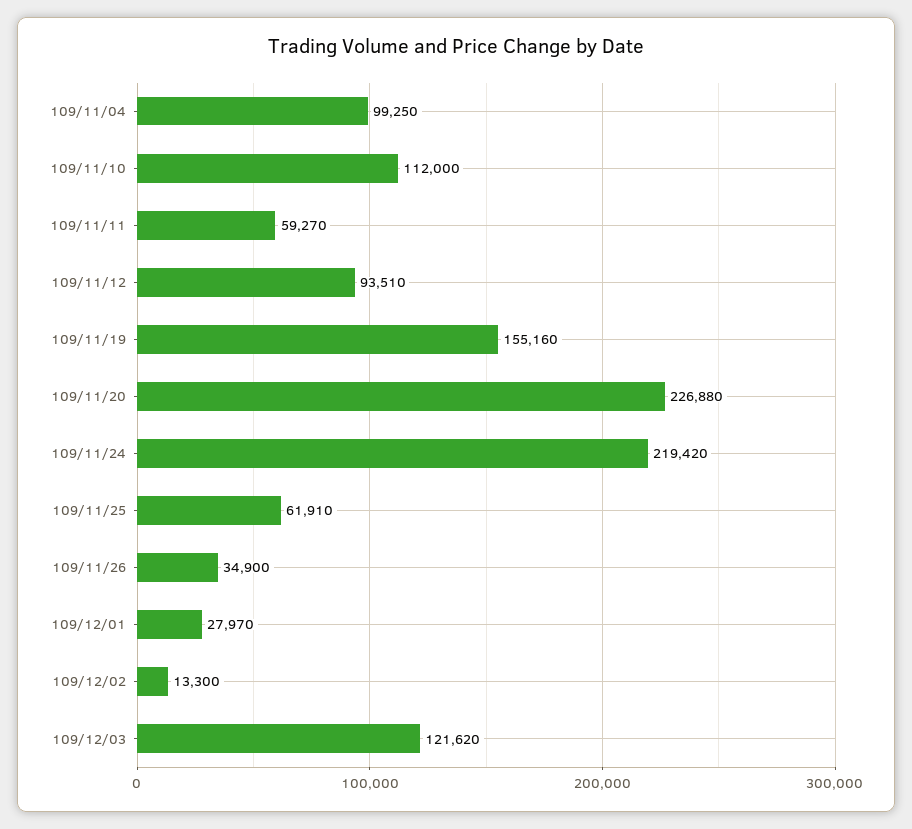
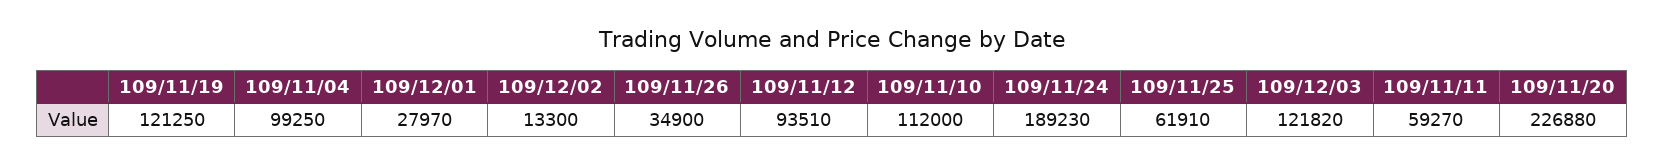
  {
    "109/11/04": 99250,
    "109/11/10": 112000,
    "109/11/11": 59270,
    "109/11/12": 93510,
-   "109/11/19": 155160,
+   "109/11/19": 121250,
    "109/11/20": 226880,
-   "109/11/24": 219420,
+   "109/11/24": 189230,
    "109/11/25": 61910,
    "109/11/26": 34900,
    "109/12/01": 27970,
    "109/12/02": 13300,
-   "109/12/03": 121620
+   "109/12/03": 121820
  }

